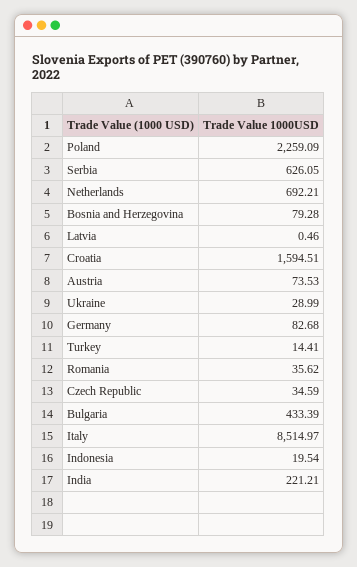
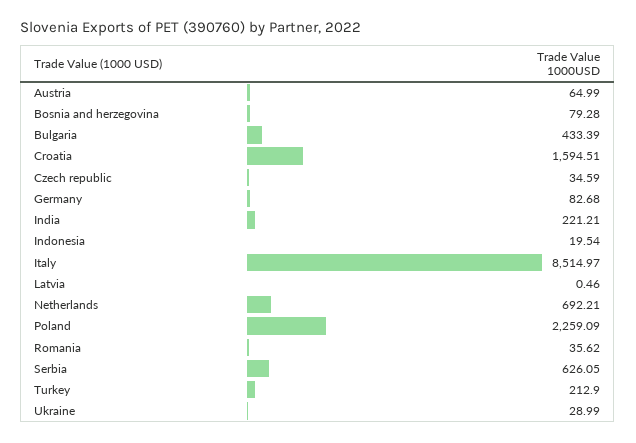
  {
    "Poland": 2259.09,
    "Serbia": 626.05,
    "Netherlands": 692.21,
    "Bosnia and Herzegovina": 79.28,
    "Latvia": 0.46,
    "Croatia": 1594.51,
-   "Austria": 73.53,
+   "Austria": 64.99,
    "Ukraine": 28.99,
    "Germany": 82.68,
-   "Turkey": 14.41,
+   "Turkey": 212.9,
    "Romania": 35.62,
    "Czech Republic": 34.59,
    "Bulgaria": 433.39,
    "Italy": 8514.97,
    "Indonesia": 19.54,
    "India": 221.21
  }

